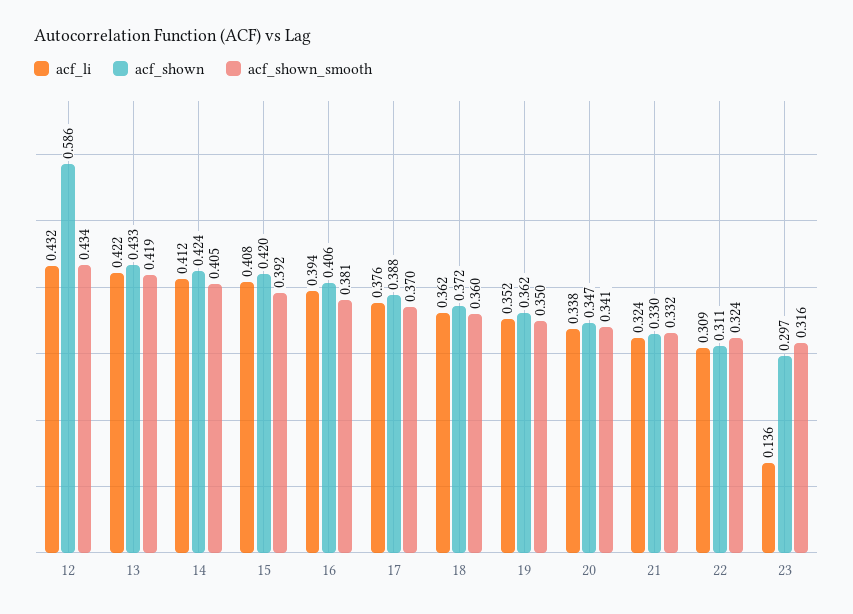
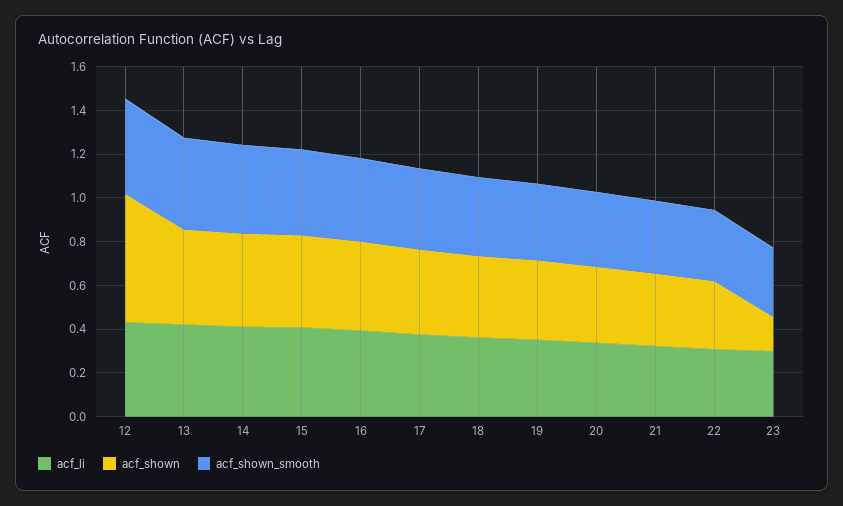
  {
    "acf_li": {
      "12": 0.432,
      "13": 0.422,
      "14": 0.412,
      "15": 0.408,
      "16": 0.394,
      "17": 0.376,
      "18": 0.362,
      "19": 0.352,
      "20": 0.338,
      "21": 0.324,
      "22": 0.309,
-     "23": 0.136
+     "23": 0.3
    },
    "acf_shown": {
      "12": 0.586,
      "13": 0.433,
      "14": 0.424,
      "15": 0.42,
      "16": 0.406,
      "17": 0.388,
      "18": 0.372,
      "19": 0.362,
      "20": 0.347,
      "21": 0.33,
      "22": 0.311,
-     "23": 0.297
+     "23": 0.15
    },
    "acf_shown_smooth": {
      "12": 0.434,
      "13": 0.419,
      "14": 0.405,
      "15": 0.392,
      "16": 0.381,
      "17": 0.37,
      "18": 0.36,
      "19": 0.35,
      "20": 0.341,
      "21": 0.332,
      "22": 0.324,
      "23": 0.316
    }
  }

